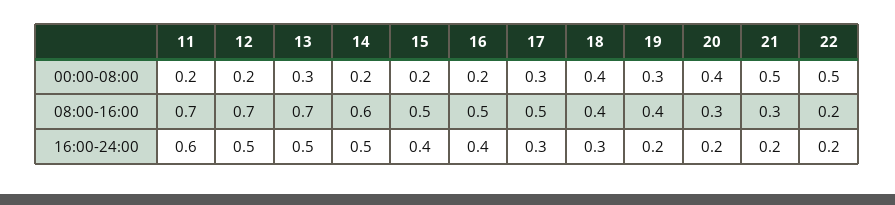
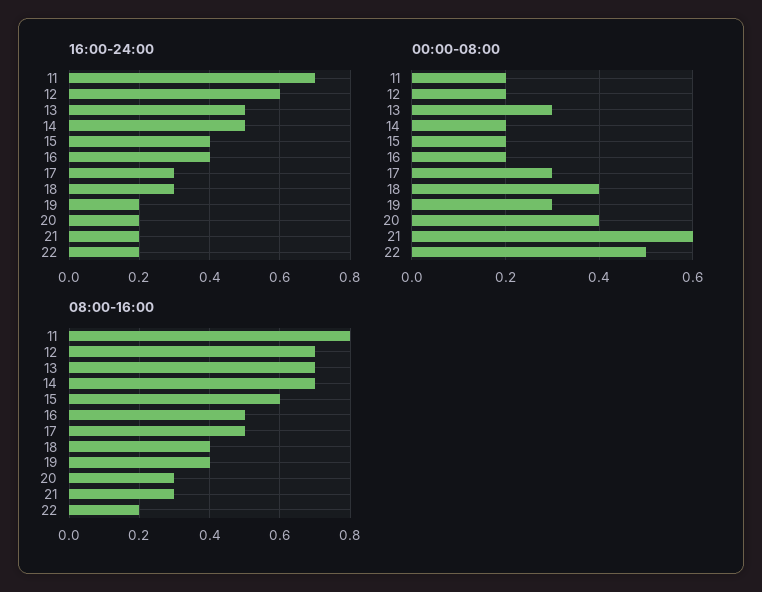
  {
    "00:00-08:00": {
      "11": 0.2,
      "12": 0.2,
      "13": 0.3,
      "14": 0.2,
      "15": 0.2,
      "16": 0.2,
      "17": 0.3,
      "18": 0.4,
      "19": 0.3,
      "20": 0.4,
-     "21": 0.5,
+     "21": 0.6,
      "22": 0.5
    },
    "08:00-16:00": {
-     "11": 0.7,
+     "11": 0.8,
      "12": 0.7,
      "13": 0.7,
-     "14": 0.6,
+     "14": 0.7,
-     "15": 0.5,
+     "15": 0.6,
      "16": 0.5,
      "17": 0.5,
      "18": 0.4,
      "19": 0.4,
      "20": 0.3,
      "21": 0.3,
      "22": 0.2
    },
    "16:00-24:00": {
-     "11": 0.6,
+     "11": 0.7,
-     "12": 0.5,
+     "12": 0.6,
      "13": 0.5,
      "14": 0.5,
      "15": 0.4,
      "16": 0.4,
      "17": 0.3,
      "18": 0.3,
      "19": 0.2,
      "20": 0.2,
      "21": 0.2,
      "22": 0.2
    }
  }

